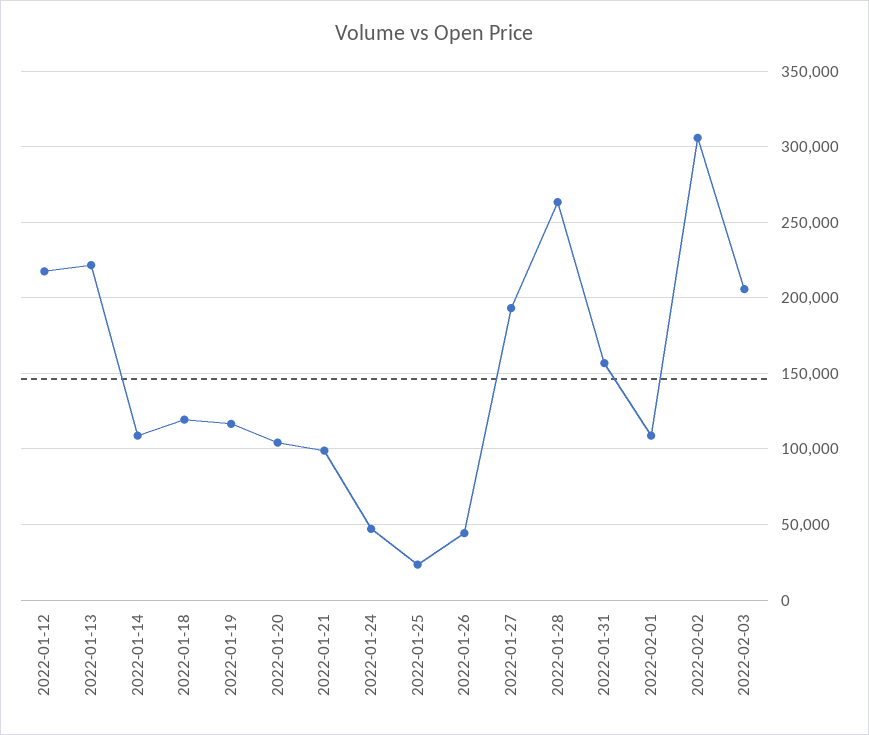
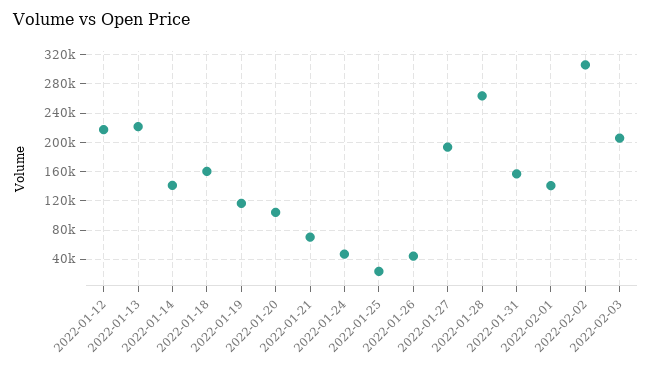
  {
    "2022-01-12": 215000,
    "2022-01-13": 220000,
-   "2022-01-14": 110000,
+   "2022-01-14": 140000,
-   "2022-01-18": 120000,
+   "2022-01-18": 160000,
    "2022-01-19": 115000,
    "2022-01-20": 105000,
-   "2022-01-21": 100000,
+   "2022-01-21": 70000,
    "2022-01-24": 45000,
    "2022-01-25": 25000,
    "2022-01-26": 45000,
    "2022-01-27": 195000,
    "2022-01-28": 265000,
    "2022-01-31": 155000,
-   "2022-02-01": 110000,
+   "2022-02-01": 140000,
    "2022-02-02": 305000,
    "2022-02-03": 205000
  }

